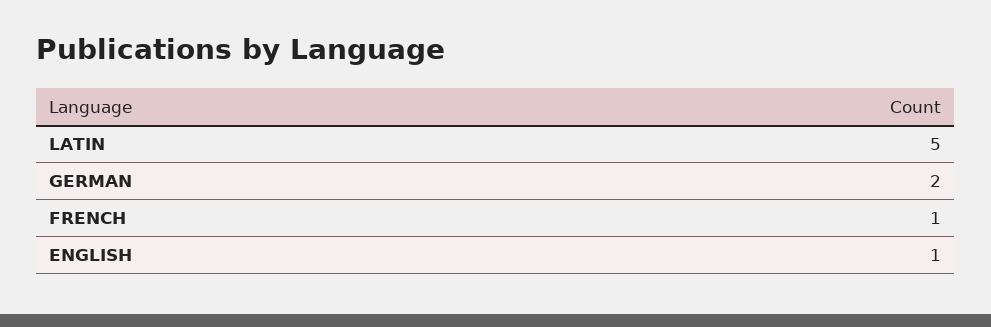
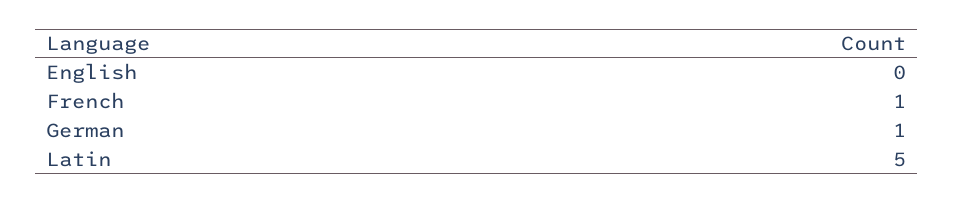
  {
    "LATIN": 5,
-   "GERMAN": 2,
+   "GERMAN": 1,
    "FRENCH": 1,
-   "ENGLISH": 1
+   "ENGLISH": 0
  }

